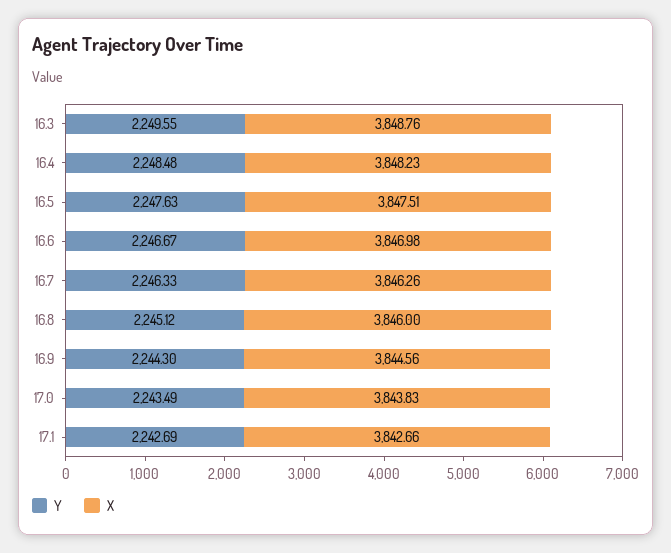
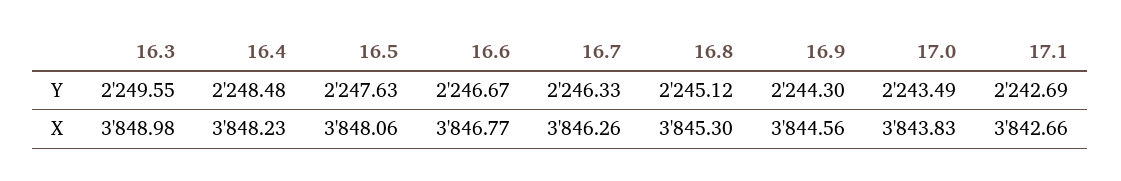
  {
    "Y": {
      "16.3": 2249.55,
      "16.4": 2248.48,
      "16.5": 2247.63,
      "16.6": 2246.67,
      "16.7": 2246.33,
      "16.8": 2245.12,
      "16.9": 2244.3,
      "17.0": 2243.49,
      "17.1": 2242.69
    },
    "X": {
-     "16.3": 3848.76,
+     "16.3": 3848.98,
      "16.4": 3848.23,
-     "16.5": 3847.51,
+     "16.5": 3848.06,
-     "16.6": 3846.98,
+     "16.6": 3846.77,
      "16.7": 3846.26,
-     "16.8": 3846,
+     "16.8": 3845.3,
      "16.9": 3844.56,
      "17.0": 3843.83,
      "17.1": 3842.66
    }
  }

